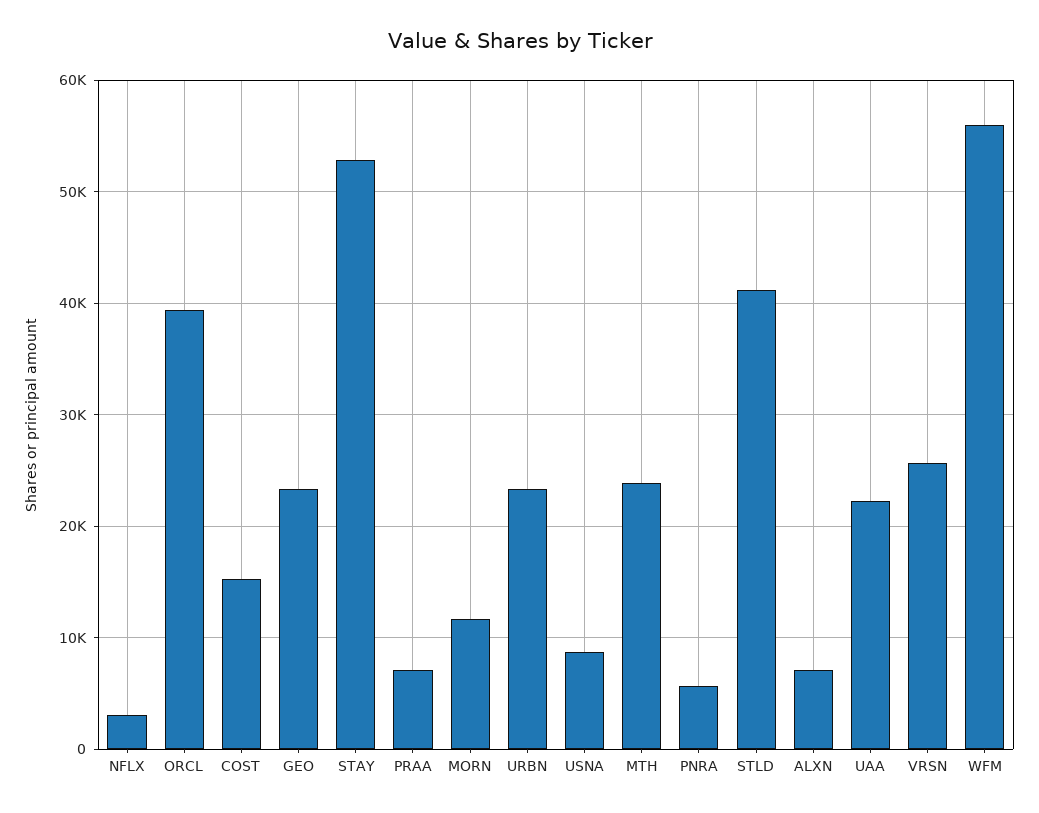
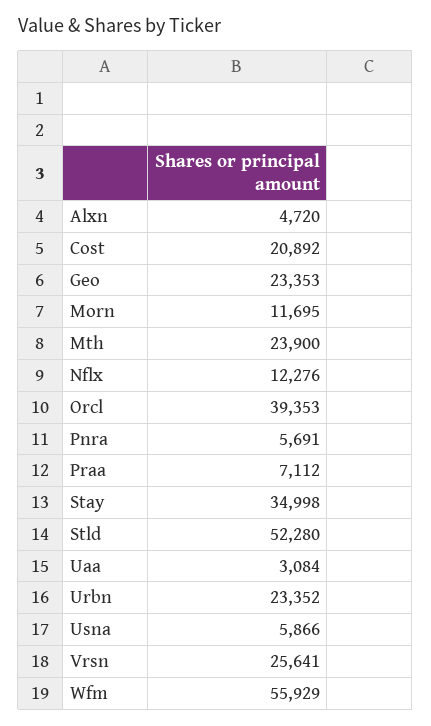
  {
-   "NFLX": 3000,
+   "NFLX": 12276,
    "ORCL": 39353,
-   "COST": 15000,
+   "COST": 20892,
    "GEO": 23353,
-   "STAY": 53000,
+   "STAY": 34998,
    "PRAA": 7112,
    "MORN": 11695,
    "URBN": 23352,
-   "USNA": 9000,
+   "USNA": 5866,
    "MTH": 23900,
    "PNRA": 5691,
-   "STLD": 41000,
+   "STLD": 52280,
-   "ALXN": 7000,
+   "ALXN": 4720,
-   "UAA": 22000,
+   "UAA": 3084,
    "VRSN": 25641,
    "WFM": 55929
  }

